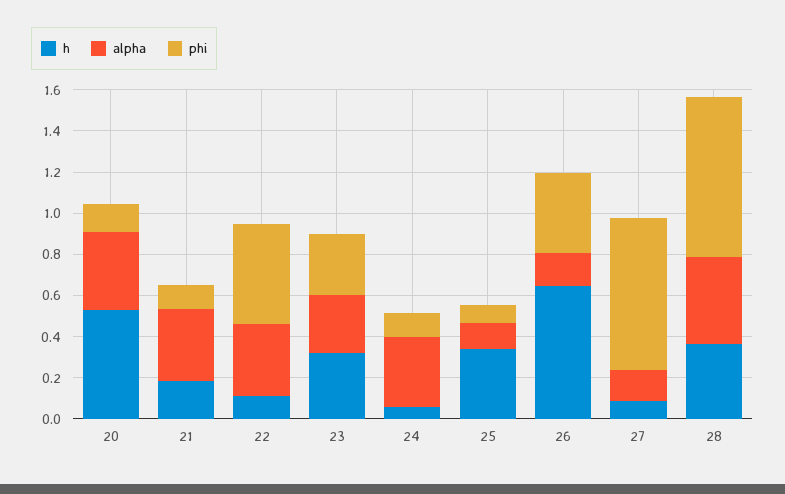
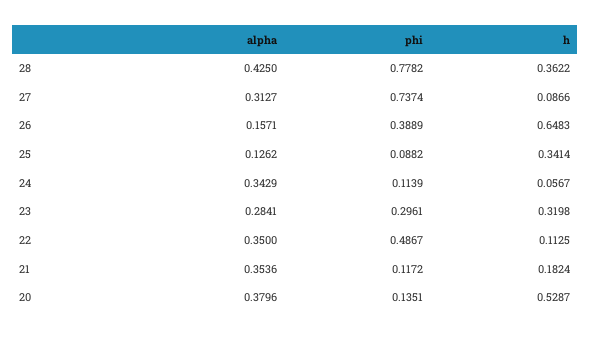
  {
    "h": {
      "20": 0.5287,
      "21": 0.1824,
      "22": 0.1125,
      "23": 0.3198,
      "24": 0.0567,
      "25": 0.3414,
      "26": 0.6483,
      "27": 0.0866,
      "28": 0.3622
    },
    "alpha": {
      "20": 0.3796,
      "21": 0.3536,
      "22": 0.35,
      "23": 0.2841,
      "24": 0.3429,
      "25": 0.1262,
      "26": 0.1571,
-     "27": 0.15,
+     "27": 0.3127,
      "28": 0.425
    },
    "phi": {
      "20": 0.1351,
      "21": 0.1172,
      "22": 0.4867,
      "23": 0.2961,
      "24": 0.1139,
      "25": 0.0882,
      "26": 0.3889,
      "27": 0.7374,
      "28": 0.7782
    }
  }

